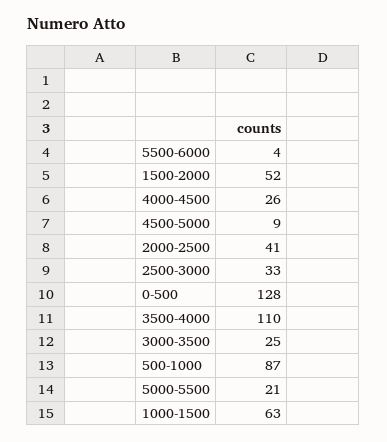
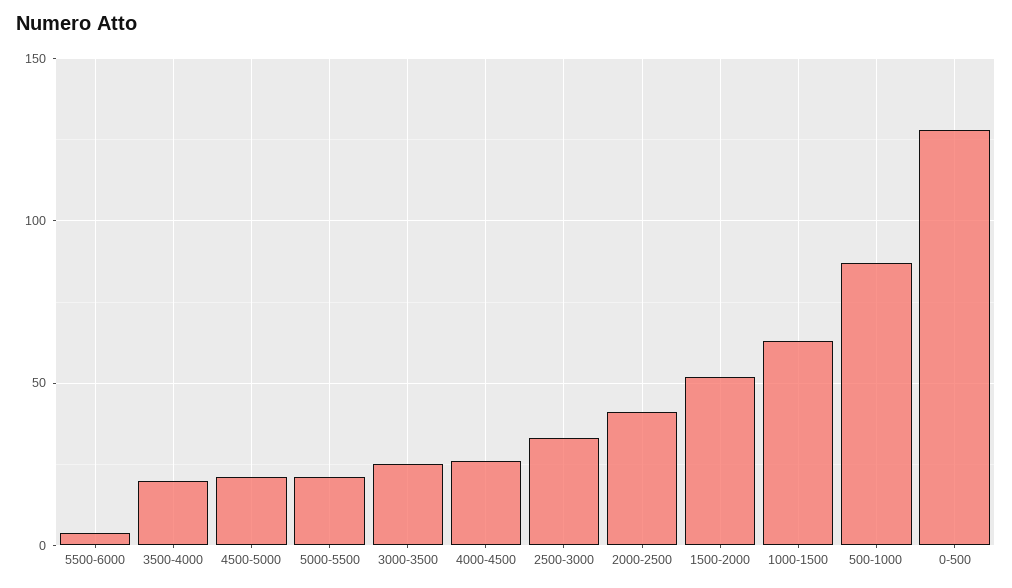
  {
    "5500-6000": 4,
    "1500-2000": 52,
    "4000-4500": 26,
-   "4500-5000": 9,
+   "4500-5000": 20,
    "2000-2500": 41,
    "2500-3000": 33,
    "0-500": 128,
-   "3500-4000": 110,
+   "3500-4000": 20,
    "3000-3500": 25,
    "500-1000": 87,
    "5000-5500": 21,
    "1000-1500": 63
  }

